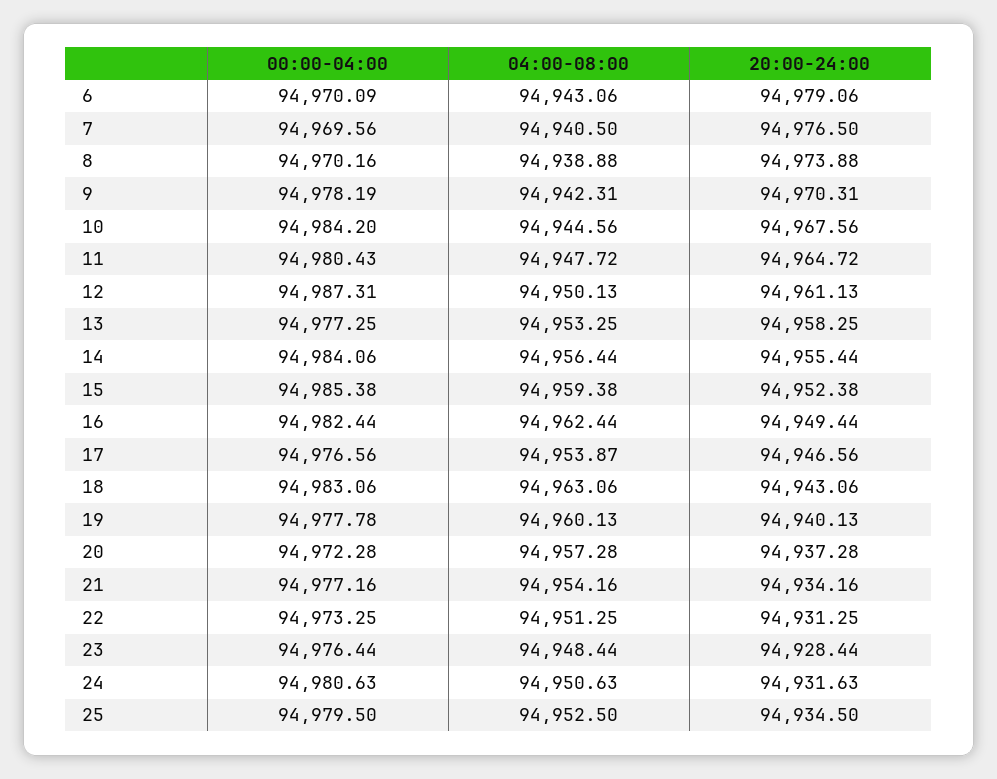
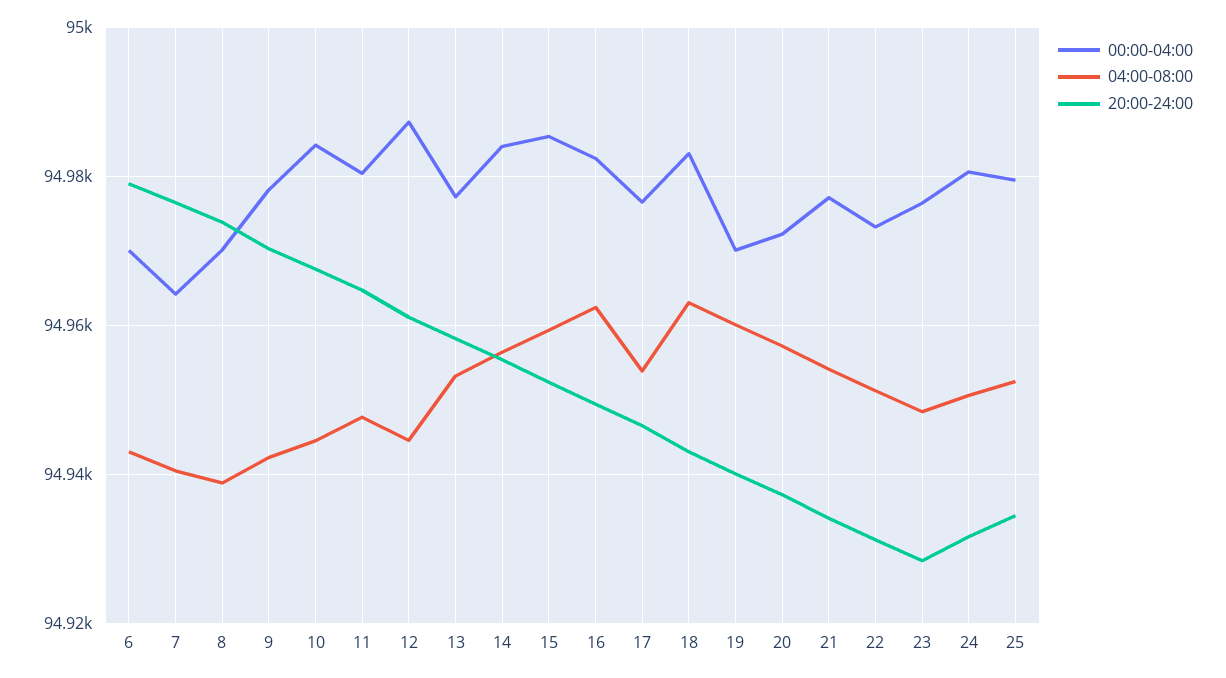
  {
    "00:00-04:00": {
      "6": 94970.09,
-     "7": 94969.56,
+     "7": 94964,
      "8": 94970.16,
      "9": 94978.19,
      "10": 94984.2,
      "11": 94980.43,
      "12": 94987.31,
      "13": 94977.25,
      "14": 94984.06,
      "15": 94985.38,
      "16": 94982.44,
      "17": 94976.56,
      "18": 94983.06,
-     "19": 94977.78,
+     "19": 94970,
      "20": 94972.28,
      "21": 94977.16,
      "22": 94973.25,
      "23": 94976.44,
      "24": 94980.63,
      "25": 94979.5
    },
    "04:00-08:00": {
      "6": 94943.06,
      "7": 94940.5,
      "8": 94938.88,
      "9": 94942.31,
      "10": 94944.56,
      "11": 94947.72,
-     "12": 94950.13,
+     "12": 94944,
      "13": 94953.25,
      "14": 94956.44,
      "15": 94959.38,
      "16": 94962.44,
      "17": 94953.87,
      "18": 94963.06,
      "19": 94960.13,
      "20": 94957.28,
      "21": 94954.16,
      "22": 94951.25,
      "23": 94948.44,
      "24": 94950.63,
      "25": 94952.5
    },
    "20:00-24:00": {
      "6": 94979.06,
      "7": 94976.5,
      "8": 94973.88,
      "9": 94970.31,
      "10": 94967.56,
      "11": 94964.72,
      "12": 94961.13,
      "13": 94958.25,
      "14": 94955.44,
      "15": 94952.38,
      "16": 94949.44,
      "17": 94946.56,
      "18": 94943.06,
      "19": 94940.13,
      "20": 94937.28,
      "21": 94934.16,
      "22": 94931.25,
      "23": 94928.44,
      "24": 94931.63,
      "25": 94934.5
    }
  }

